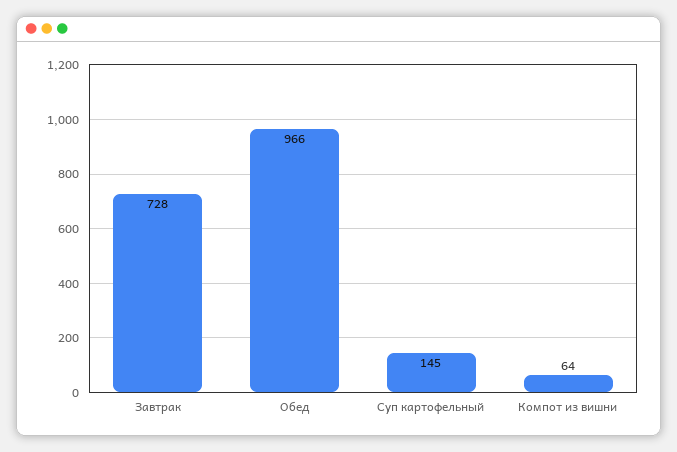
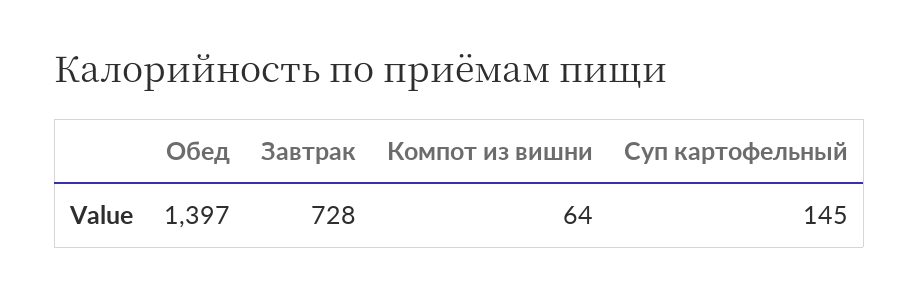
  {
    "Завтрак": 728,
-   "Обед": 966,
+   "Обед": 1397,
    "Суп картофельный": 145,
    "Компот из вишни": 64
  }

